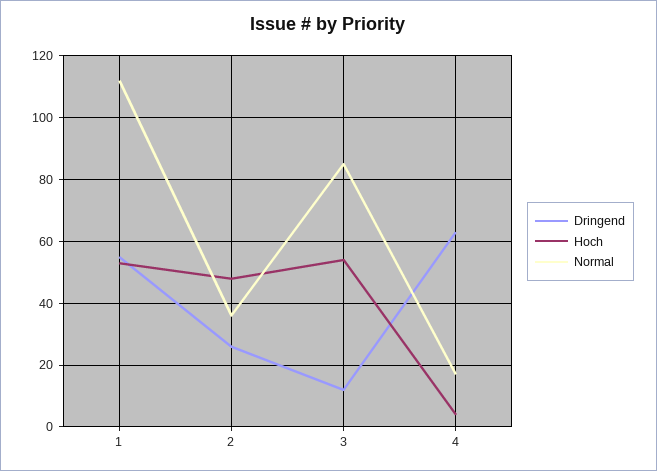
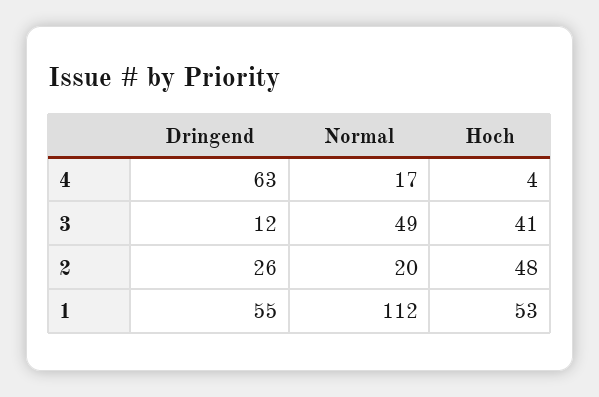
  {
    "Dringend": {
      "1": 55,
      "2": 26,
      "3": 12,
      "4": 63
    },
    "Hoch": {
      "1": 53,
      "2": 48,
-     "3": 55,
+     "3": 41,
      "4": 4
    },
    "Normal": {
      "1": 112,
-     "2": 35,
+     "2": 20,
-     "3": 85,
+     "3": 49,
      "4": 17
    }
  }

